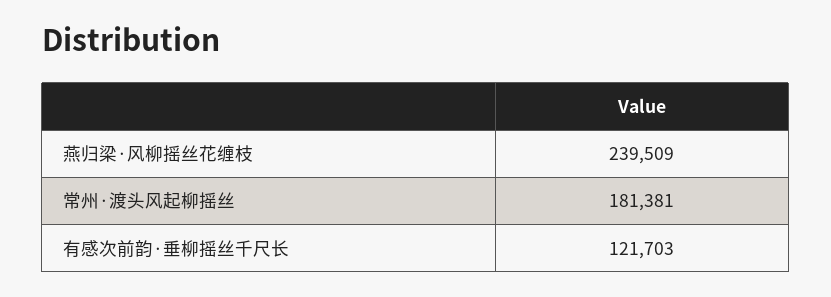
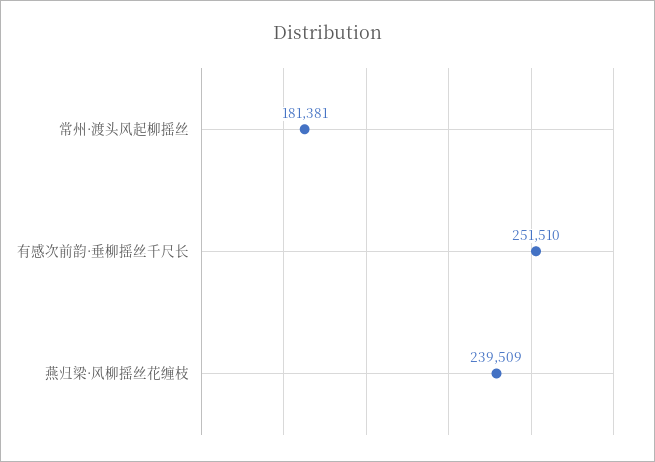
  {
    "燕归梁·风柳摇丝花缠枝": 239509,
    "常州·渡头风起柳摇丝": 181381,
-   "有感次前韵·垂柳摇丝千尺长": 121703
+   "有感次前韵·垂柳摇丝千尺长": 251510
  }

